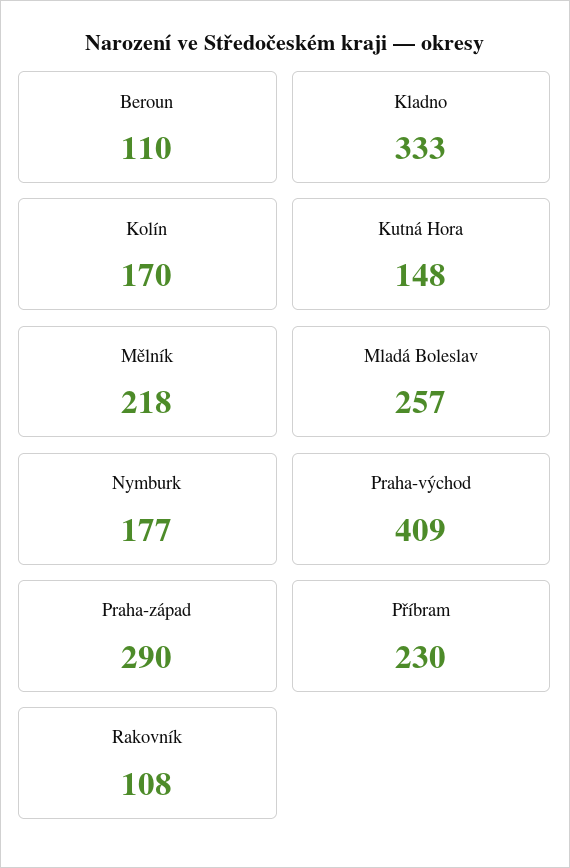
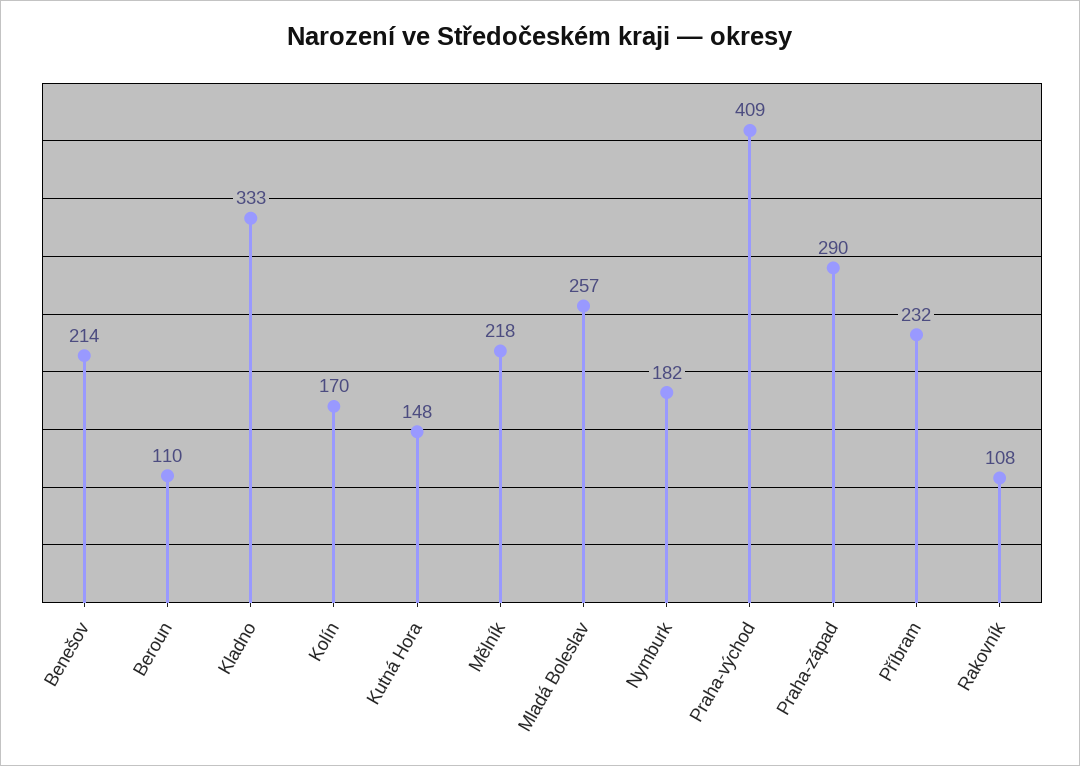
  {
    "Beroun": 110,
    "Kladno": 333,
    "Kolín": 170,
    "Kutná Hora": 148,
    "Mělník": 218,
    "Mladá Boleslav": 257,
-   "Nymburk": 177,
+   "Nymburk": 182,
    "Praha-východ": 409,
    "Praha-západ": 290,
-   "Příbram": 230,
+   "Příbram": 232,
-   "Rakovník": 108
+   "Rakovník": 108,
+   "Benešov": 214
  }

